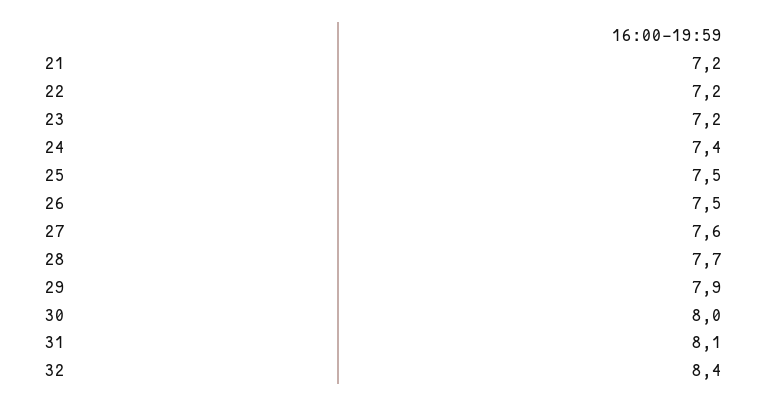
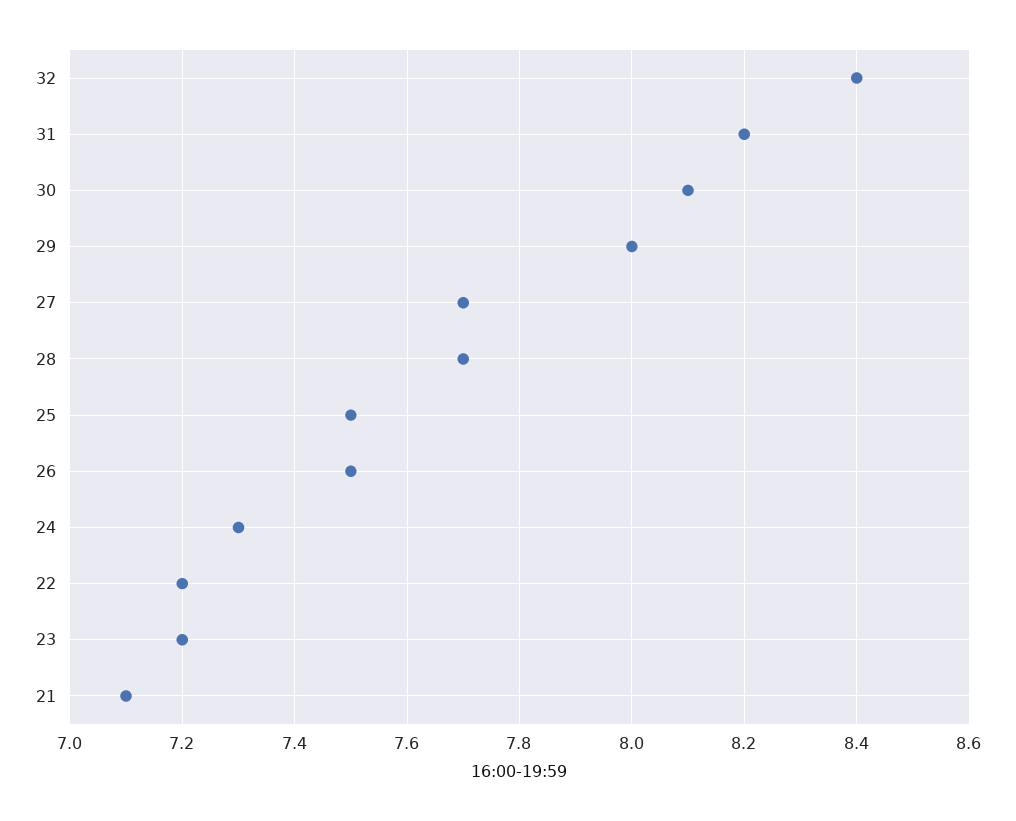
  {
-   "21": 7.2,
+   "21": 7.1,
    "22": 7.2,
    "23": 7.2,
-   "24": 7.4,
+   "24": 7.3,
    "25": 7.5,
    "26": 7.5,
-   "27": 7.6,
+   "27": 7.7,
    "28": 7.7,
-   "29": 7.9,
+   "29": 8,
-   "30": 8,
+   "30": 8.1,
-   "31": 8.1,
+   "31": 8.2,
    "32": 8.4
  }

